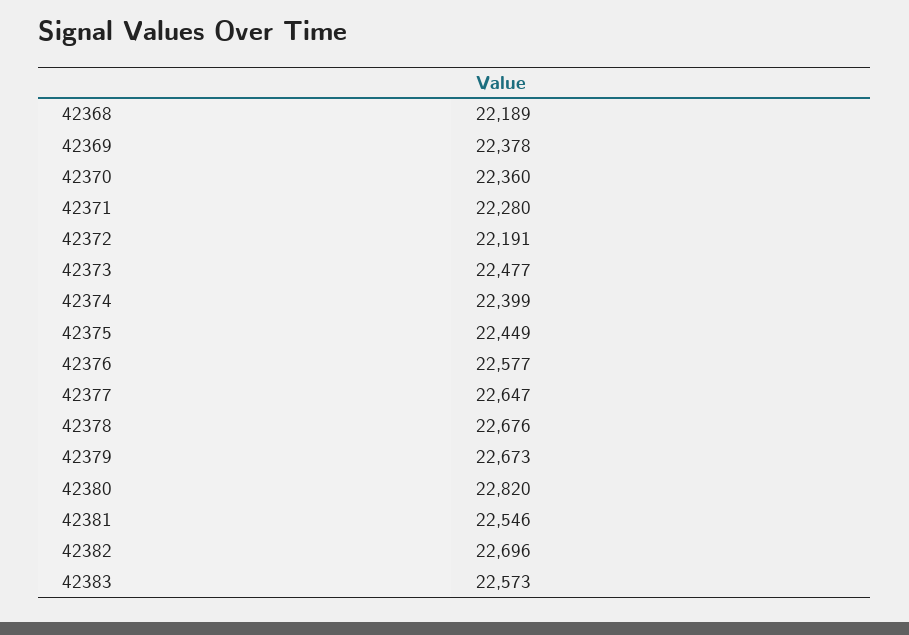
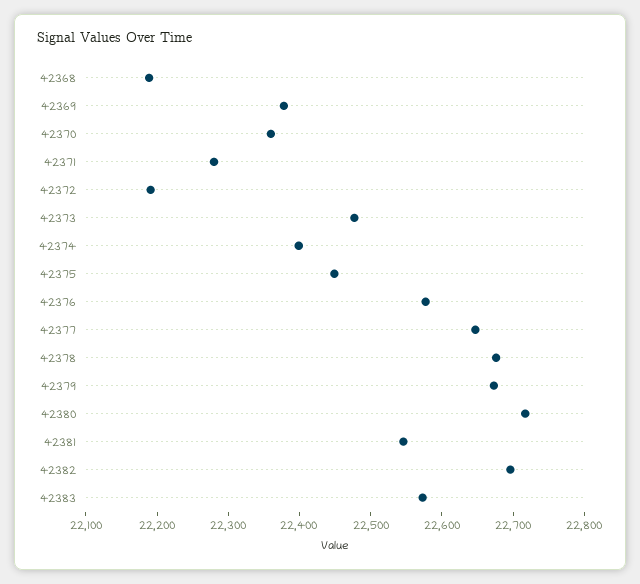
  {
    "42368": 22189,
    "42369": 22378,
    "42370": 22360,
    "42371": 22280,
    "42372": 22191,
    "42373": 22477,
    "42374": 22399,
    "42375": 22449,
    "42376": 22577,
    "42377": 22647,
    "42378": 22676,
    "42379": 22673,
-   "42380": 22820,
+   "42380": 22720,
    "42381": 22546,
    "42382": 22696,
    "42383": 22573
  }

